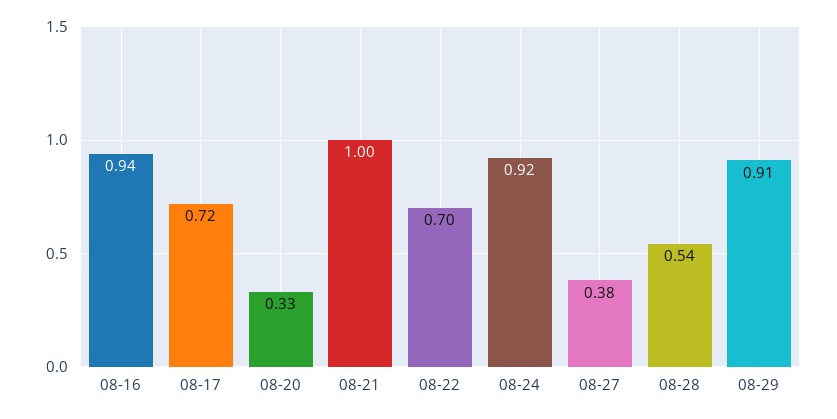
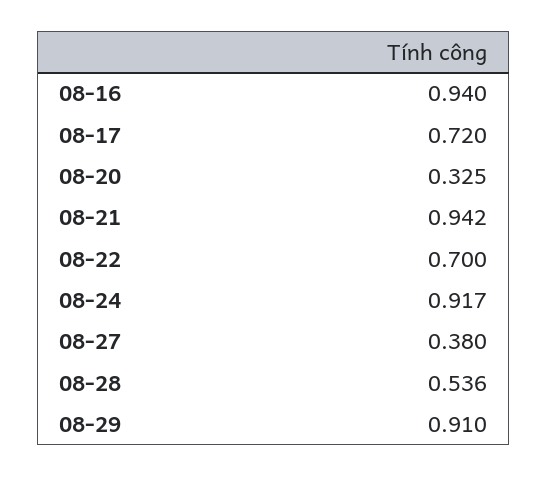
  {
    "08-16": 0.94,
    "08-17": 0.72,
    "08-20": 0.325,
-   "08-21": 1,
+   "08-21": 0.942,
    "08-22": 0.7,
    "08-24": 0.917,
    "08-27": 0.38,
    "08-28": 0.536,
    "08-29": 0.91
  }

